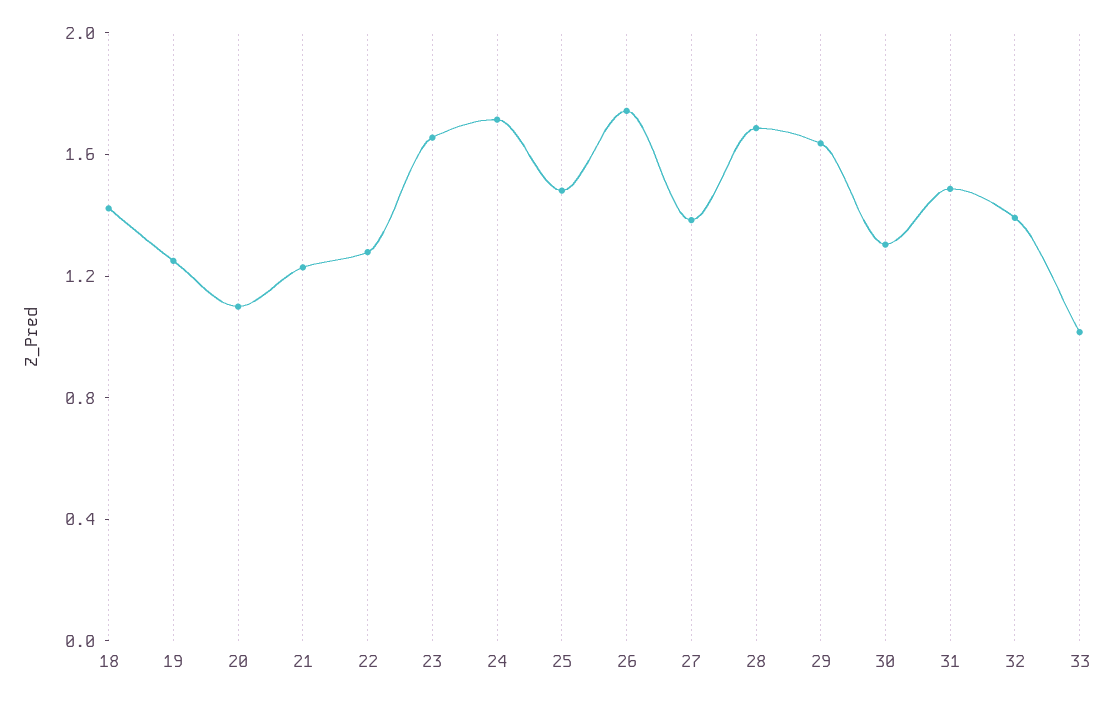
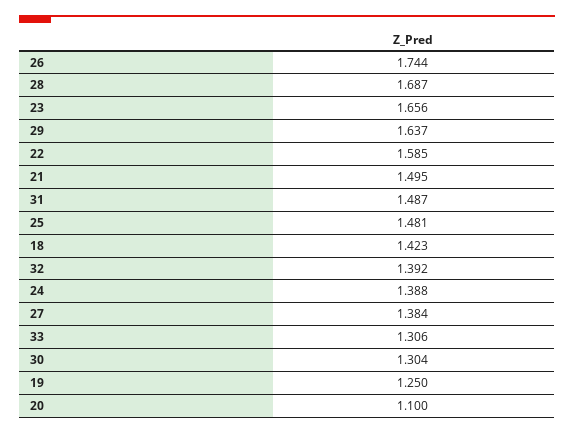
  {
    "18": 1.423,
    "19": 1.25,
    "20": 1.1,
-   "21": 1.2,
+   "21": 1.495,
-   "22": 1.3,
+   "22": 1.585,
    "23": 1.656,
-   "24": 1.7,
+   "24": 1.388,
    "25": 1.481,
    "26": 1.744,
    "27": 1.384,
    "28": 1.687,
    "29": 1.637,
    "30": 1.304,
    "31": 1.487,
    "32": 1.392,
-   "33": 1
+   "33": 1.306
  }

